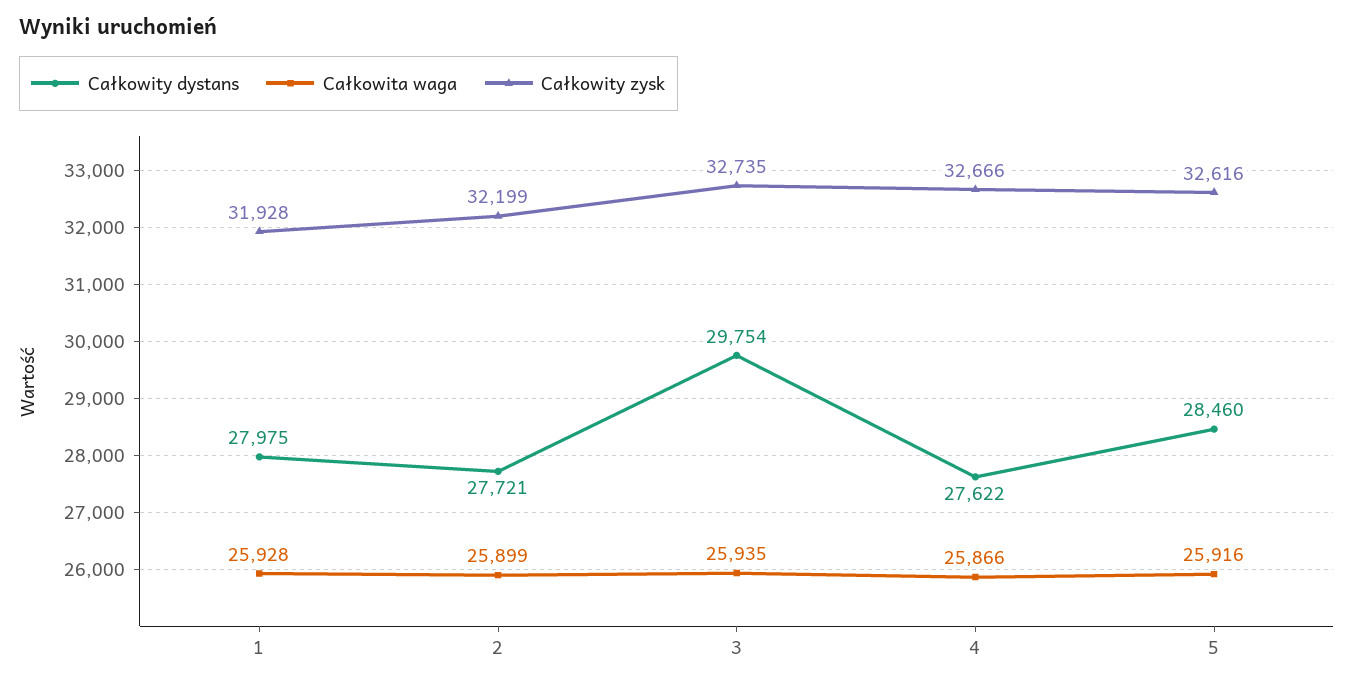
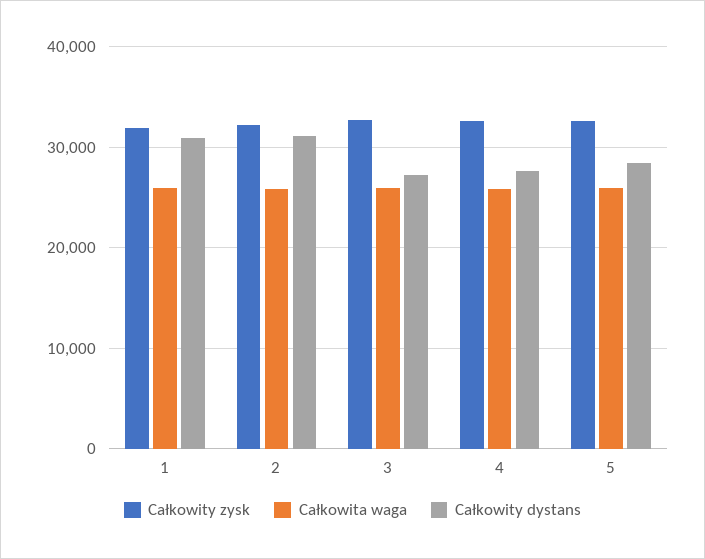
  {
    "Całkowity dystans": {
-     "1": 27975,
+     "1": 31000,
-     "2": 27721,
+     "2": 31000,
-     "3": 29754,
+     "3": 27000,
      "4": 27622,
      "5": 28460
    },
    "Całkowita waga": {
      "1": 25928,
      "2": 25899,
      "3": 25935,
      "4": 25866,
      "5": 25916
    },
    "Całkowity zysk": {
      "1": 31928,
      "2": 32199,
      "3": 32735,
      "4": 32666,
      "5": 32616
    }
  }

